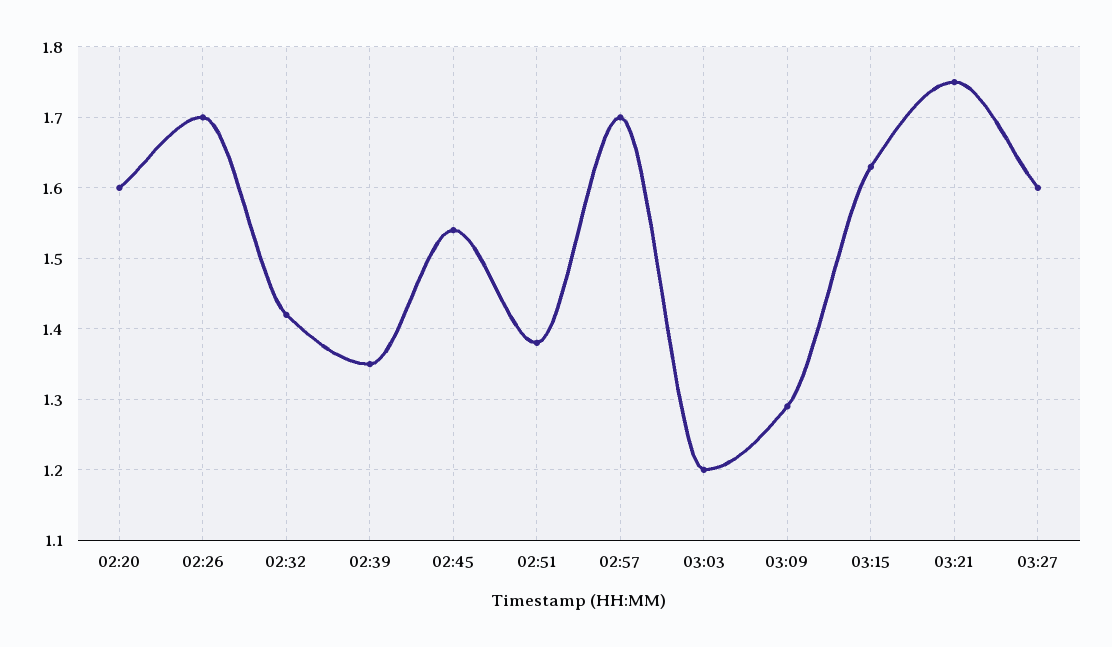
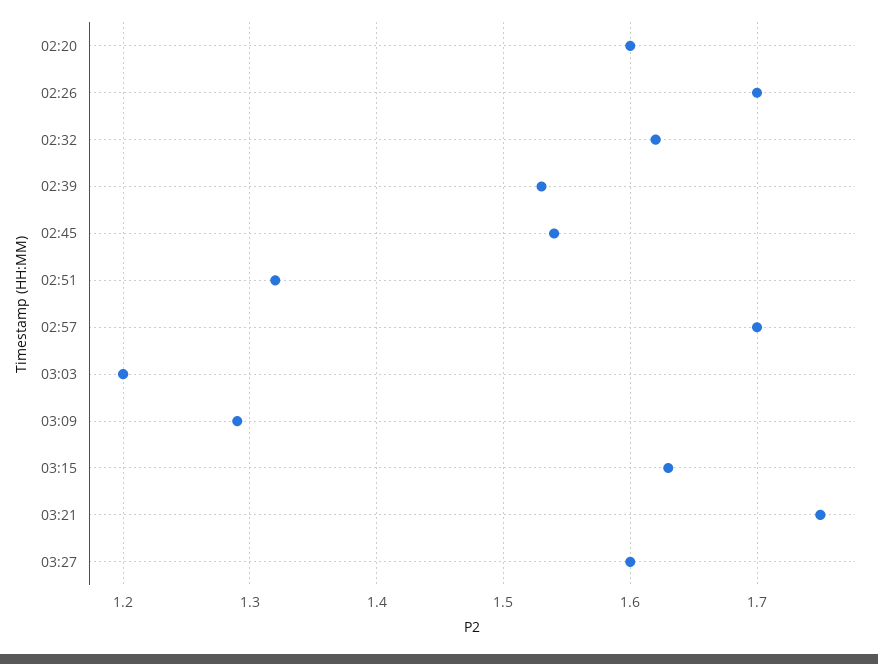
  {
    "02:20": 1.6,
    "02:26": 1.7,
-   "02:32": 1.42,
+   "02:32": 1.62,
-   "02:39": 1.35,
+   "02:39": 1.53,
    "02:45": 1.54,
-   "02:51": 1.38,
+   "02:51": 1.32,
    "02:57": 1.7,
    "03:03": 1.2,
    "03:09": 1.29,
    "03:15": 1.63,
    "03:21": 1.75,
    "03:27": 1.6
  }

